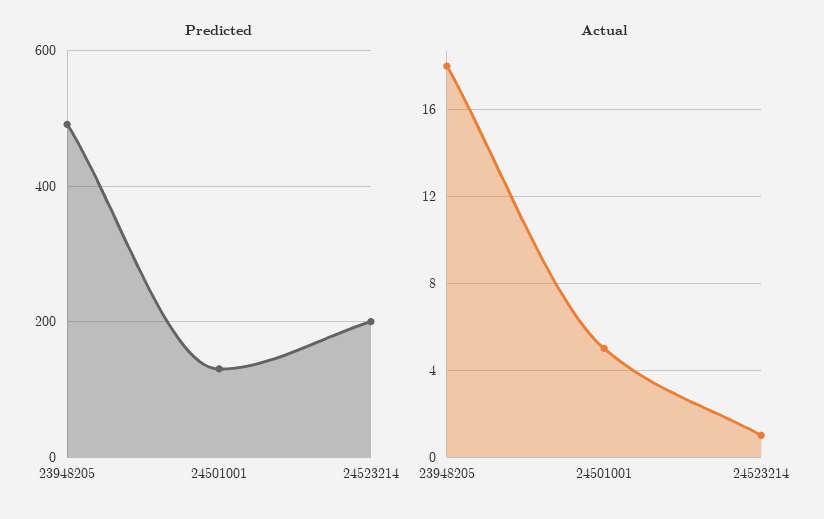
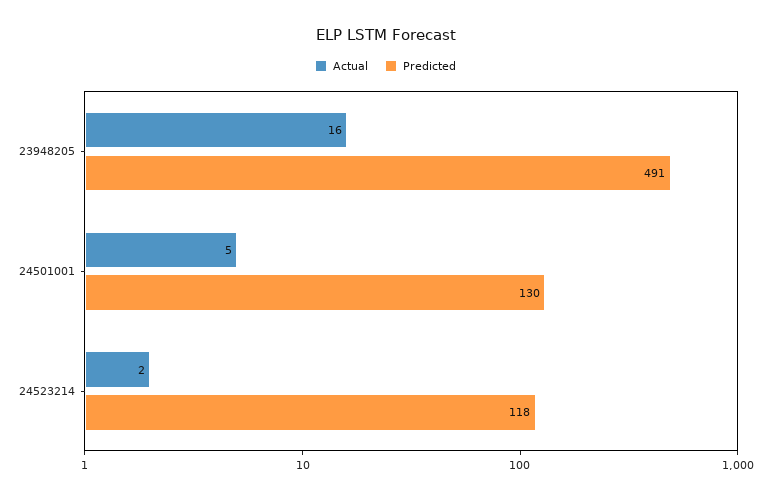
  {
    "Predicted": {
      "23948205": 491,
      "24501001": 130,
-     "24523214": 200
+     "24523214": 118
    },
    "Actual": {
-     "23948205": 18,
+     "23948205": 16,
      "24501001": 5,
-     "24523214": 1
+     "24523214": 2
    }
  }

